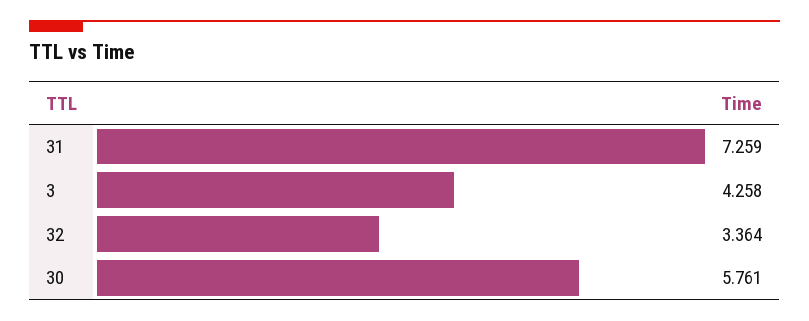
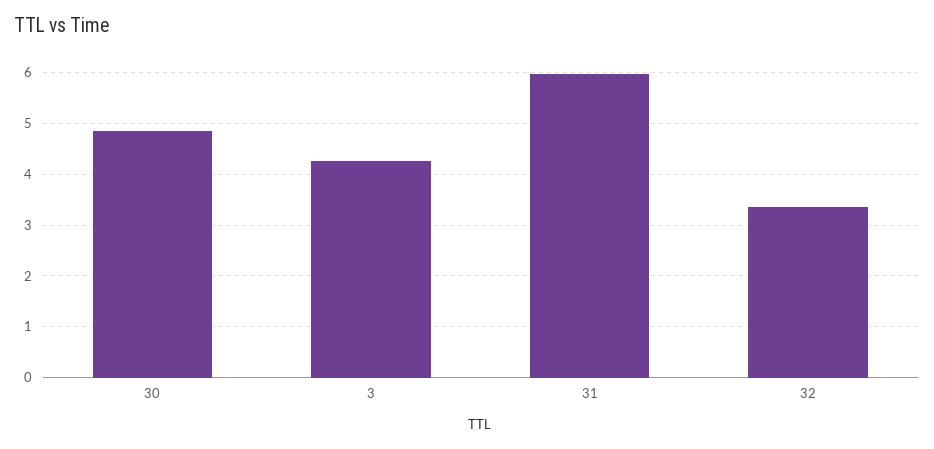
  {
-   "31": 7.259,
+   "31": 6,
    "3": 4.258,
    "32": 3.364,
-   "30": 5.761
+   "30": 4.8
  }

